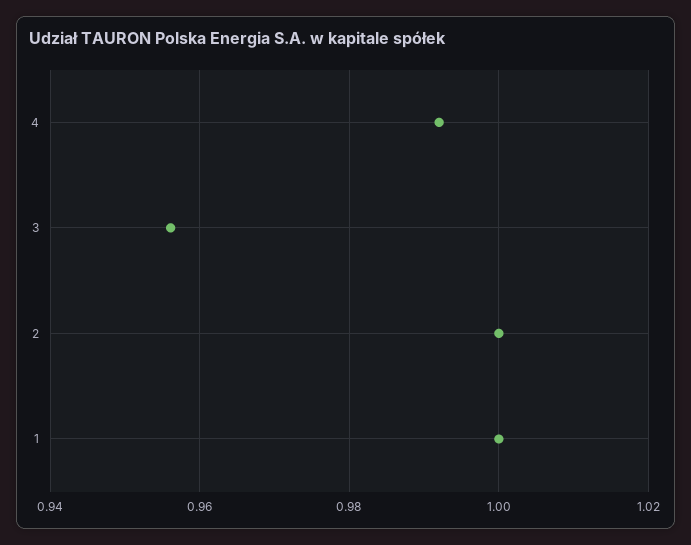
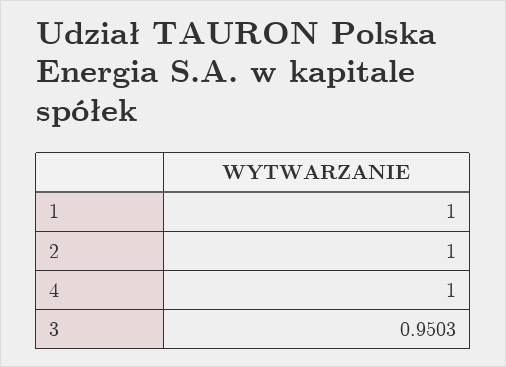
  {
-   "4": 0.992,
+   "4": 1,
-   "3": 0.956,
+   "3": 0.9503,
    "2": 1,
    "1": 1
  }

